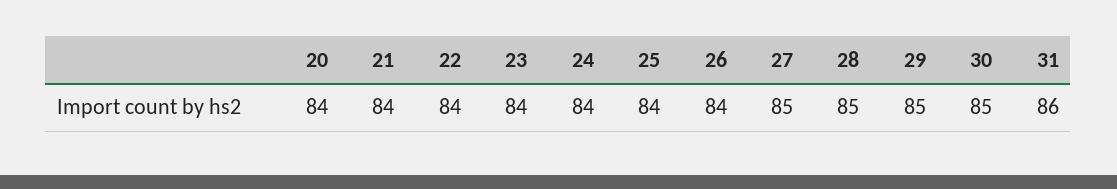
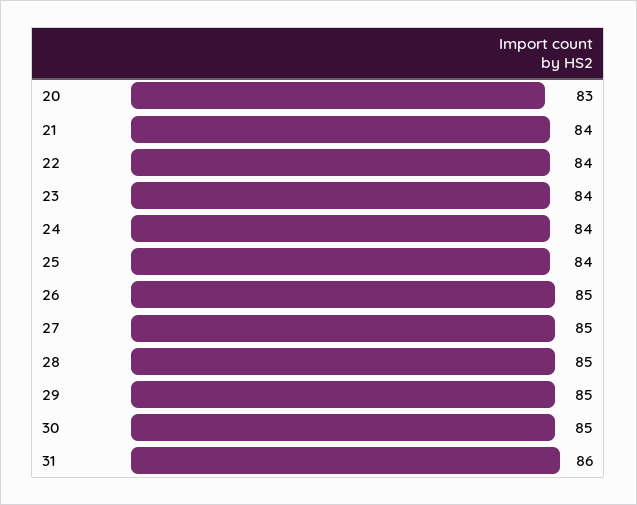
  {
-   "20": 84,
+   "20": 83,
    "21": 84,
    "22": 84,
    "23": 84,
    "24": 84,
    "25": 84,
-   "26": 84,
+   "26": 85,
    "27": 85,
    "28": 85,
    "29": 85,
    "30": 85,
    "31": 86
  }

